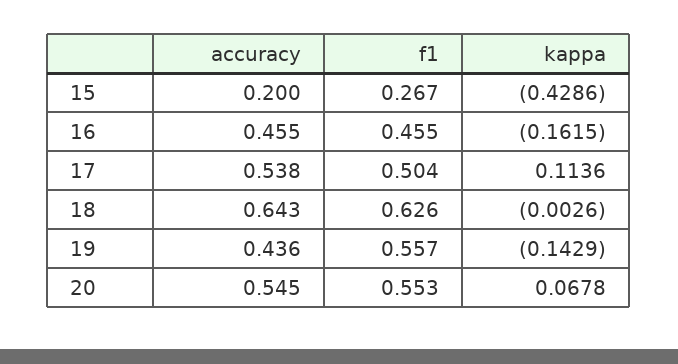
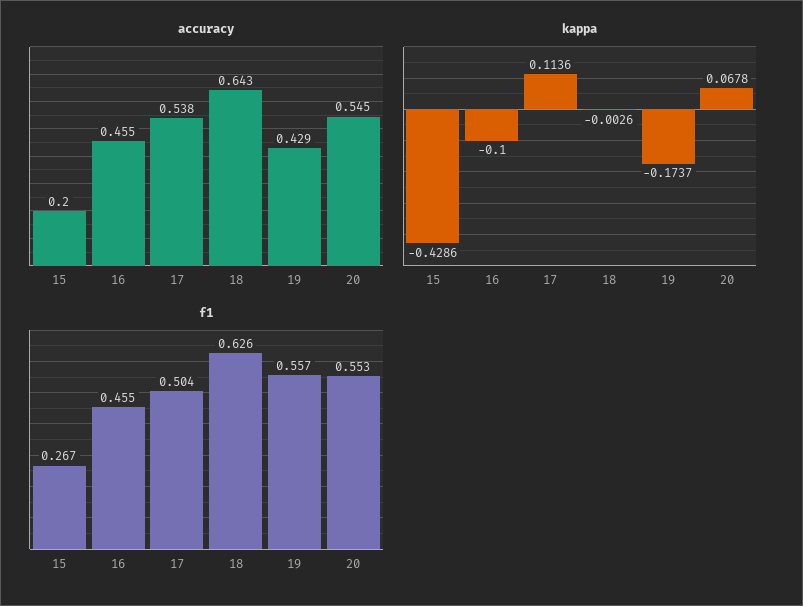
  {
    "accuracy": {
      "15": 0.2,
      "16": 0.455,
      "17": 0.538,
      "18": 0.643,
-     "19": 0.436,
+     "19": 0.429,
      "20": 0.545
    },
    "f1": {
      "15": 0.267,
      "16": 0.455,
      "17": 0.504,
      "18": 0.626,
      "19": 0.557,
      "20": 0.553
    },
    "kappa": {
      "15": -0.4286,
-     "16": -0.1615,
+     "16": -0.1,
      "17": 0.1136,
      "18": -0.0026,
-     "19": -0.1429,
+     "19": -0.1737,
      "20": 0.0678
    }
  }

